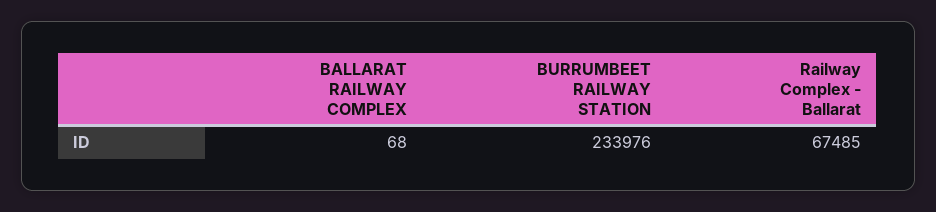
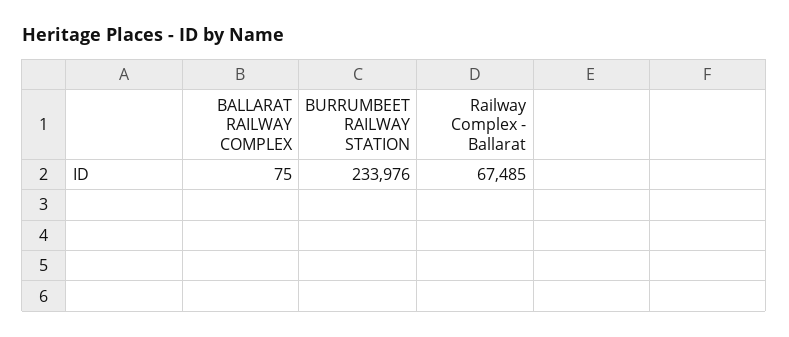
  {
-   "BALLARAT RAILWAY COMPLEX": 68,
+   "BALLARAT RAILWAY COMPLEX": 75,
    "BURRUMBEET RAILWAY STATION": 233976,
    "Railway Complex - Ballarat": 67485
  }

